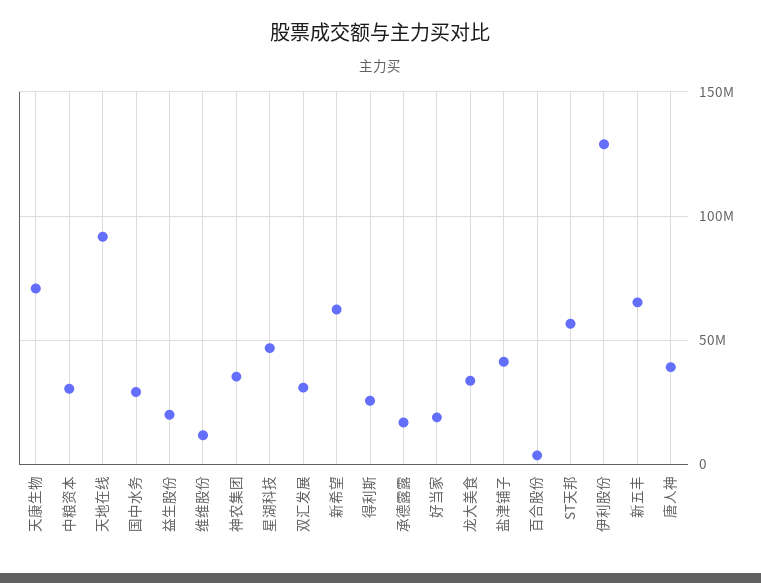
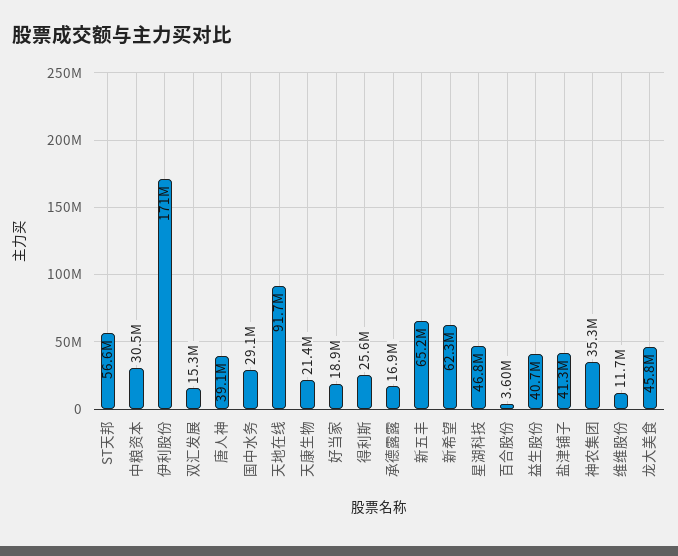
  {
-   "天康生物": 70000000,
+   "天康生物": 21400000,
    "中粮资本": 30500000,
    "天地在线": 91700000,
    "国中水务": 29100000,
-   "益生股份": 20000000,
+   "益生股份": 40700000,
    "维维股份": 11700000,
    "神农集团": 35300000,
    "星湖科技": 46800000,
-   "双汇发展": 30000000,
+   "双汇发展": 15300000,
    "新希望": 62300000,
    "得利斯": 25600000,
    "承德露露": 16900000,
    "好当家": 18900000,
-   "龙大美食": 35000000,
+   "龙大美食": 45800000,
    "盐津铺子": 41300000,
    "百合股份": 3600000,
    "ST天邦": 56600000,
-   "伊利股份": 130000000,
+   "伊利股份": 171000000,
    "新五丰": 65200000,
    "唐人神": 39100000
  }

